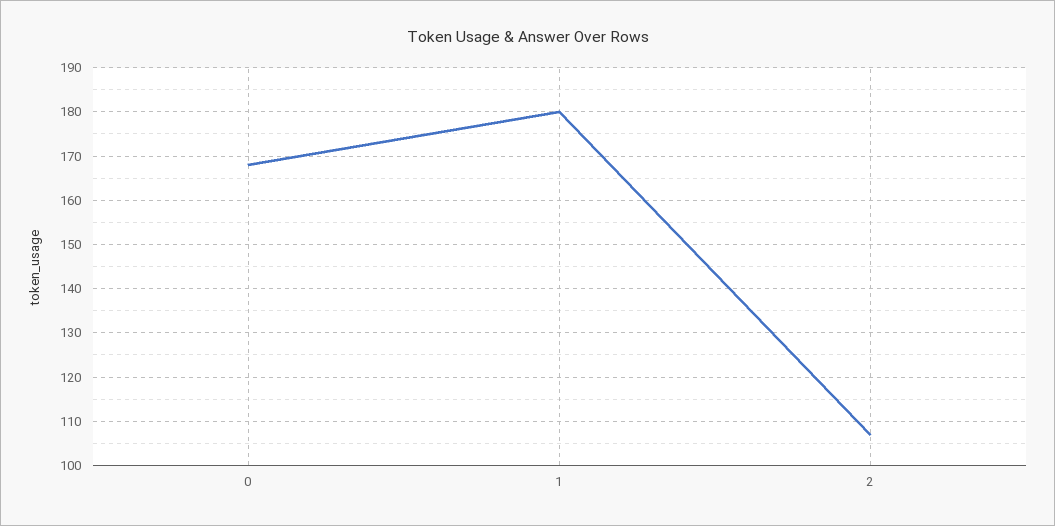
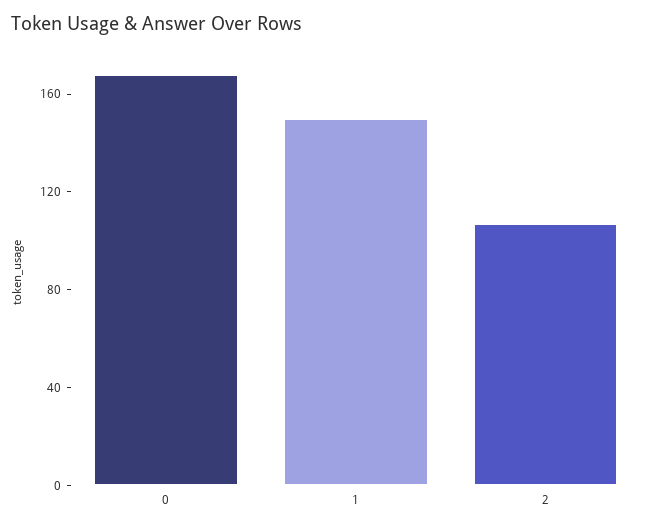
  {
    "0": 170,
-   "1": 180,
+   "1": 150,
    "2": 105
  }

